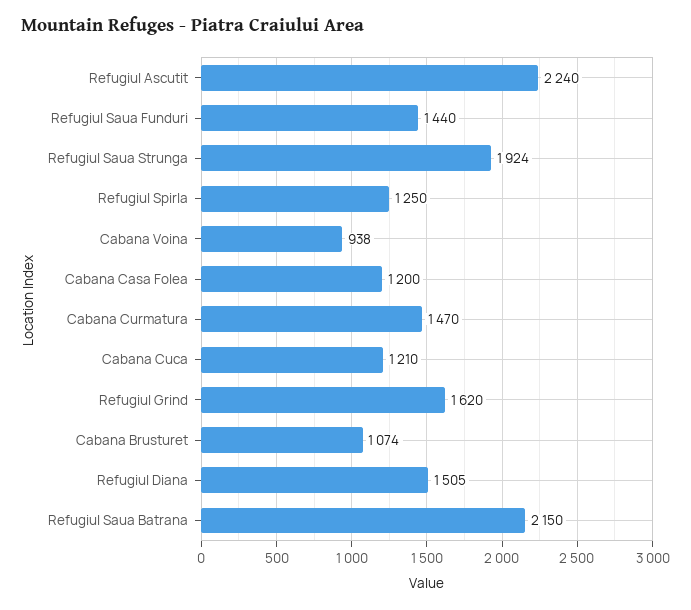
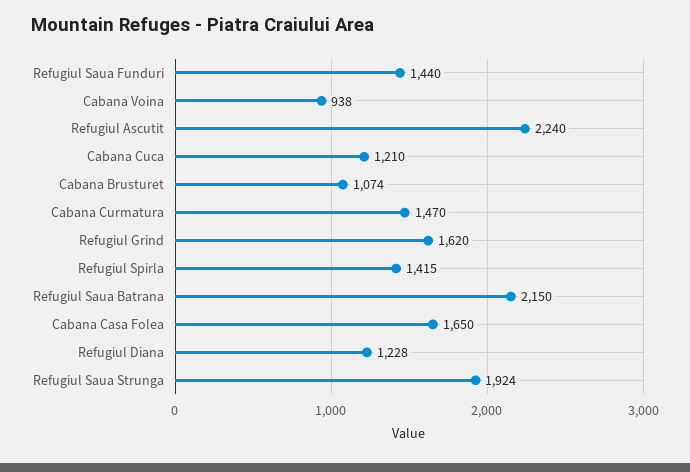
  {
    "Refugiul Ascutit": 2240,
    "Refugiul Saua Funduri": 1440,
    "Refugiul Saua Strunga": 1924,
-   "Refugiul Spirla": 1250,
+   "Refugiul Spirla": 1415,
    "Cabana Voina": 938,
-   "Cabana Casa Folea": 1200,
+   "Cabana Casa Folea": 1650,
    "Cabana Curmatura": 1470,
    "Cabana Cuca": 1210,
    "Refugiul Grind": 1620,
    "Cabana Brusturet": 1074,
-   "Refugiul Diana": 1505,
+   "Refugiul Diana": 1228,
    "Refugiul Saua Batrana": 2150
  }

